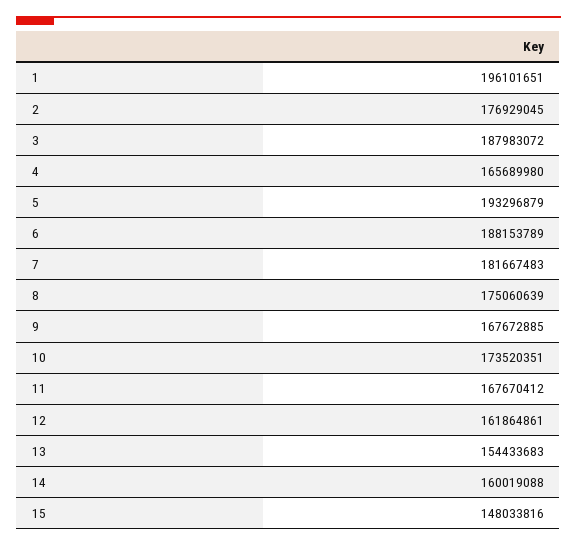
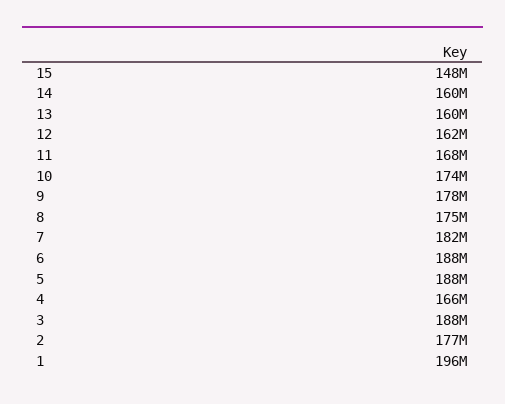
  {
    "1": 196101651,
    "2": 176929045,
    "3": 187983072,
    "4": 165689980,
-   "5": 193296879,
+   "5": 188000000,
    "6": 188153789,
    "7": 181667483,
    "8": 175060639,
-   "9": 167672885,
+   "9": 178000000,
    "10": 173520351,
    "11": 167670412,
    "12": 161864861,
-   "13": 154433683,
+   "13": 160000000,
    "14": 160019088,
    "15": 148033816
  }

